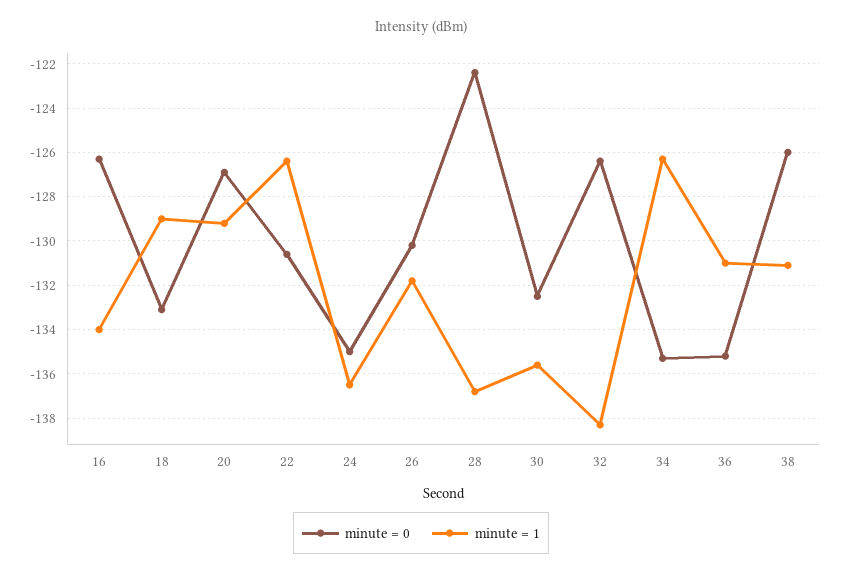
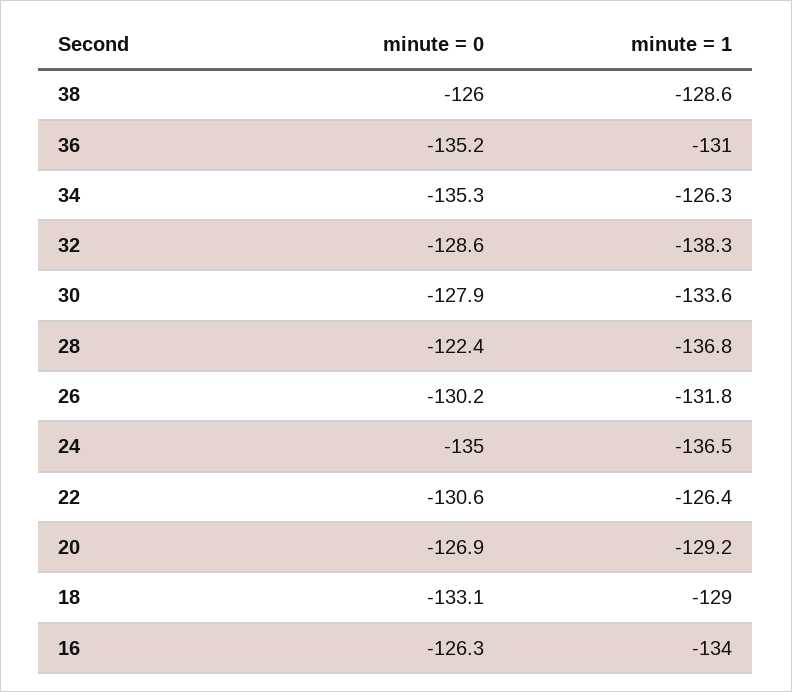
  {
    "minute = 0": {
      "16": -126.3,
      "18": -133.1,
      "20": -126.9,
      "22": -130.6,
      "24": -135,
      "26": -130.2,
      "28": -122.4,
-     "30": -132.5,
+     "30": -127.9,
-     "32": -126.5,
+     "32": -128.6,
      "34": -135.3,
      "36": -135.2,
      "38": -126
    },
    "minute = 1": {
      "16": -134,
      "18": -129,
      "20": -129.2,
      "22": -126.4,
      "24": -136.5,
      "26": -131.8,
      "28": -136.8,
-     "30": -135.5,
+     "30": -133.6,
      "32": -138.3,
      "34": -126.3,
      "36": -131,
-     "38": -131
+     "38": -128.6
    }
  }

